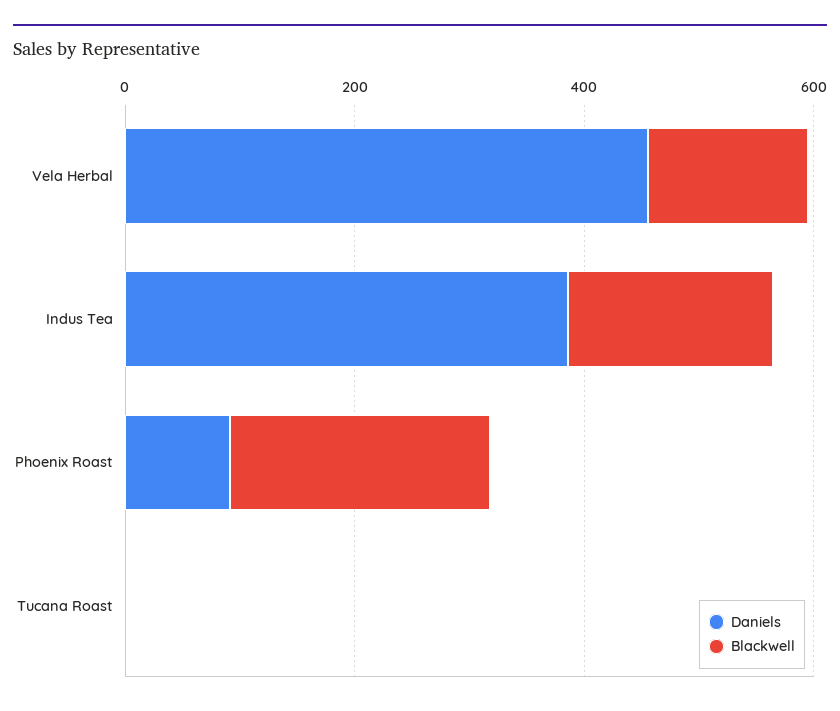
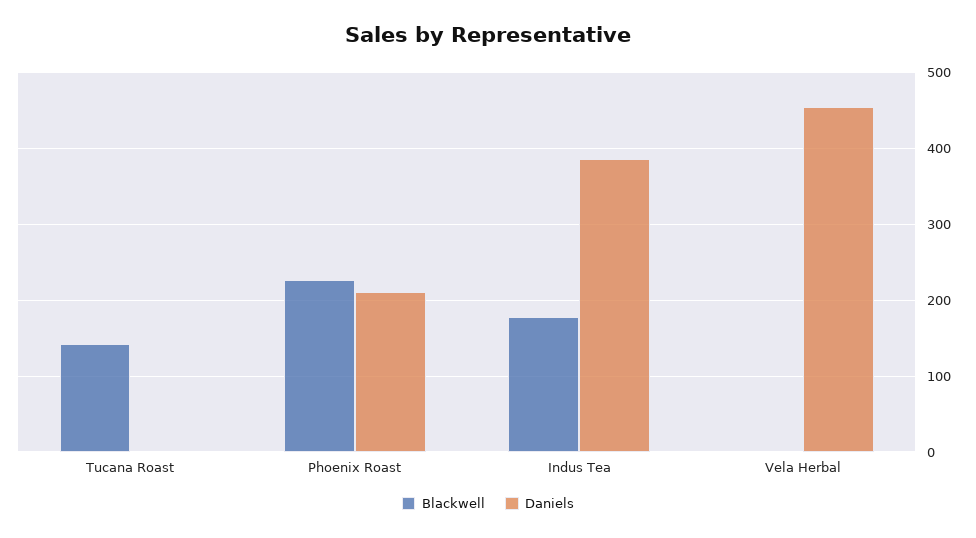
  {
    "Daniels": {
      "Vela Herbal": 460,
      "Indus Tea": 390,
-     "Phoenix Roast": 100,
+     "Phoenix Roast": 210,
      "Tucana Roast": 0
    },
    "Blackwell": {
-     "Vela Herbal": 150,
+     "Vela Herbal": 0,
      "Indus Tea": 180,
      "Phoenix Roast": 230,
-     "Tucana Roast": 0
+     "Tucana Roast": 140
    }
  }

